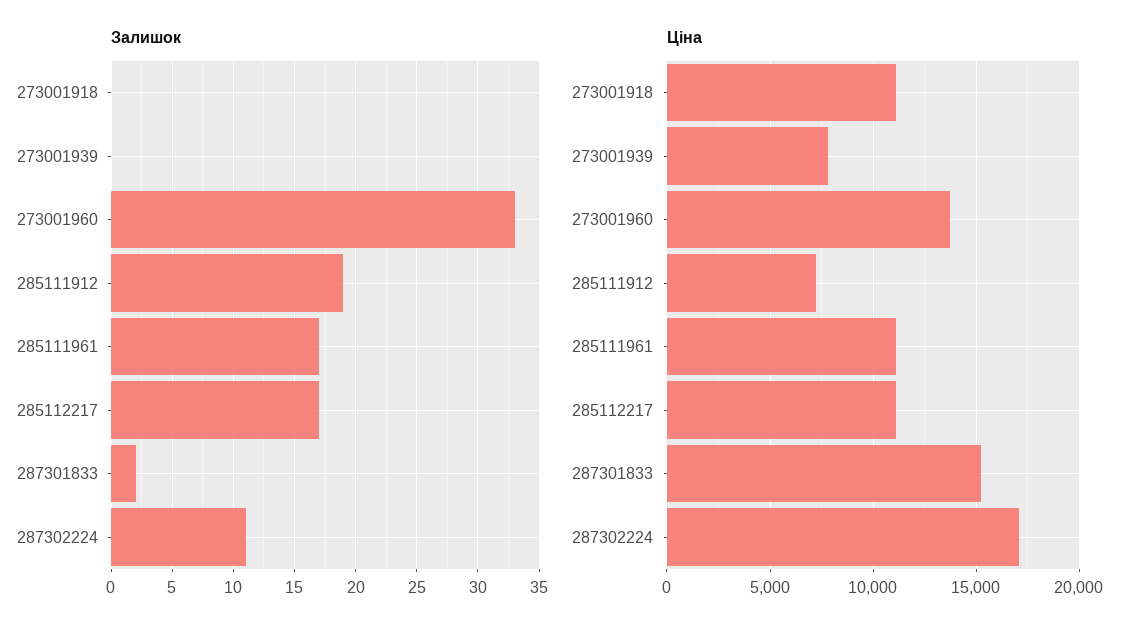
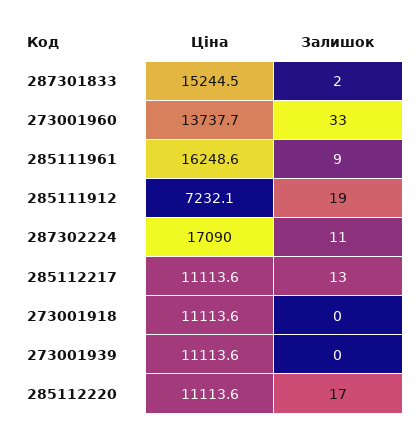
  {
    "Залишок": {
      "273001918": 0,
      "273001939": 0,
      "273001960": 33,
      "285111912": 19,
-     "285111961": 17,
+     "285111961": 9,
-     "285112217": 17,
+     "285112217": 13,
      "287301833": 2,
-     "287302224": 11
+     "287302224": 11,
+     "285112220": 17
    },
    "Ціна": {
      "273001918": 11113.6,
-     "273001939": 8000,
+     "273001939": 11113.6,
      "273001960": 13737.7,
      "285111912": 7232.1,
-     "285111961": 11000,
+     "285111961": 16248.6,
      "285112217": 11113.6,
      "287301833": 15244.5,
-     "287302224": 17090
+     "287302224": 17090,
+     "285112220": 11113.6
    }
  }

